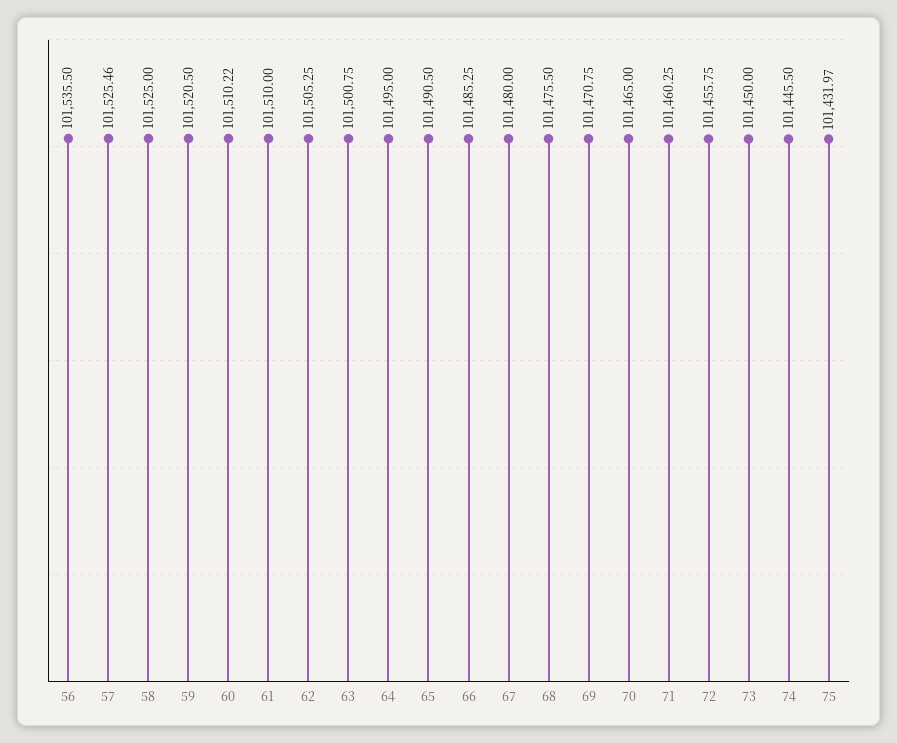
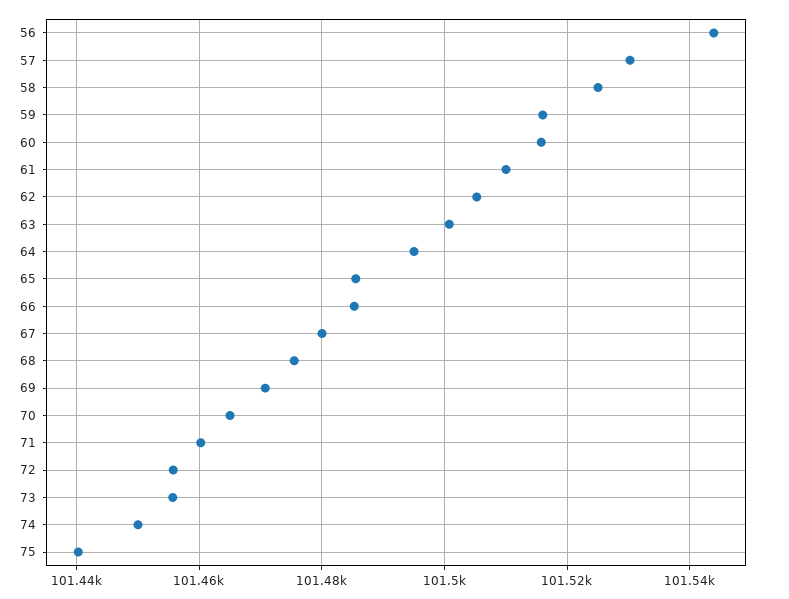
  {
-   "56": 101535.5,
+   "56": 101544,
-   "57": 101525.46,
+   "57": 101530,
    "58": 101525,
-   "59": 101520.5,
+   "59": 101516,
-   "60": 101510.22,
+   "60": 101516,
    "61": 101510,
    "62": 101505.25,
    "63": 101500.75,
    "64": 101495,
-   "65": 101490.5,
+   "65": 101486,
    "66": 101485.25,
    "67": 101480,
    "68": 101475.5,
    "69": 101470.75,
    "70": 101465,
    "71": 101460.25,
    "72": 101455.75,
-   "73": 101450,
+   "73": 101456,
-   "74": 101445.5,
+   "74": 101450,
-   "75": 101431.97
+   "75": 101440
  }

